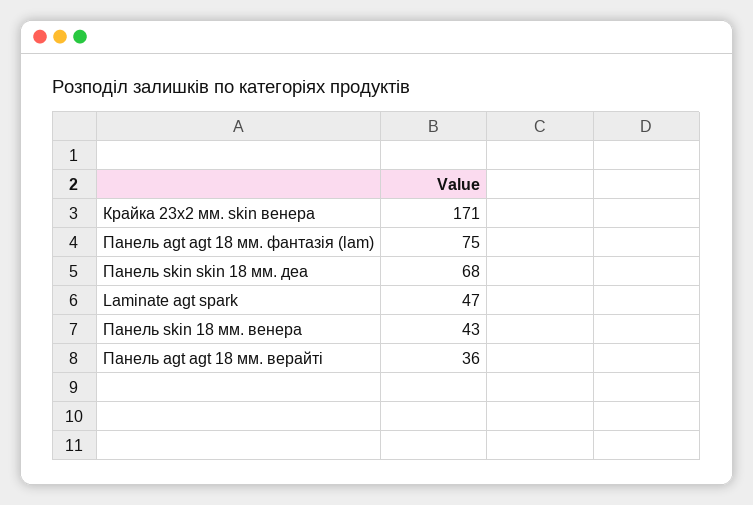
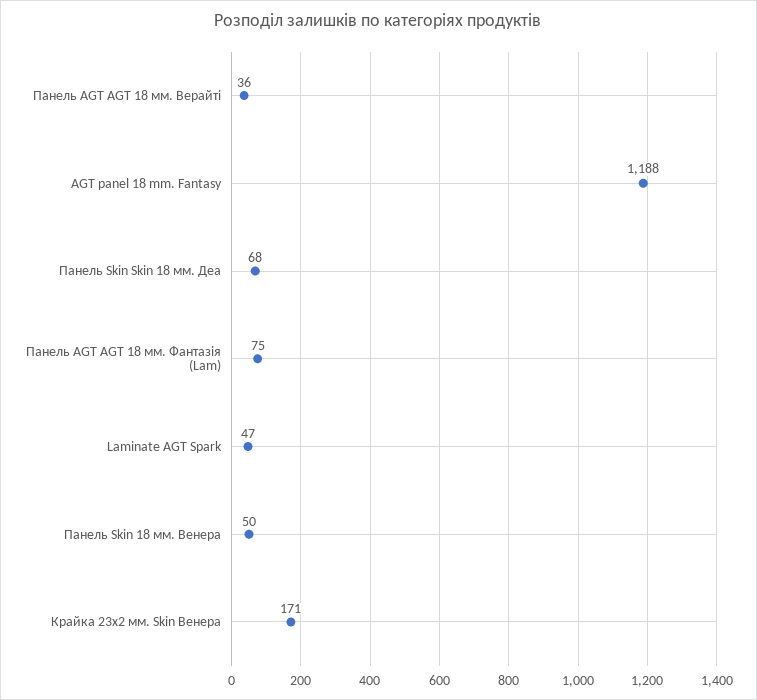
  {
    "Крайка 23x2 мм. skin венера": 171,
    "Панель agt agt 18 мм. фантазія (lam)": 75,
    "Панель skin skin 18 мм. деа": 68,
    "Laminate agt spark": 47,
-   "Панель skin 18 мм. венера": 43,
+   "Панель skin 18 мм. венера": 50,
-   "Панель agt agt 18 мм. верайті": 36
+   "Панель agt agt 18 мм. верайті": 36,
+   "AGT panel 18 mm. Fantasy": 1188
  }

